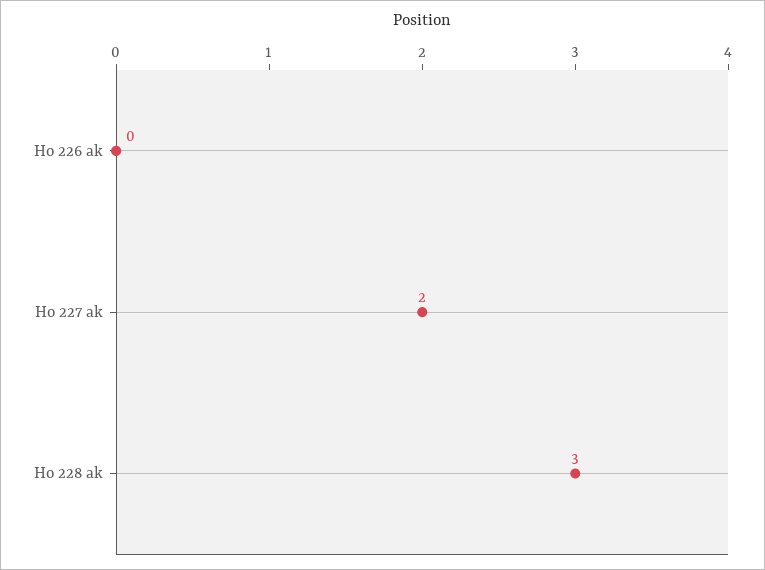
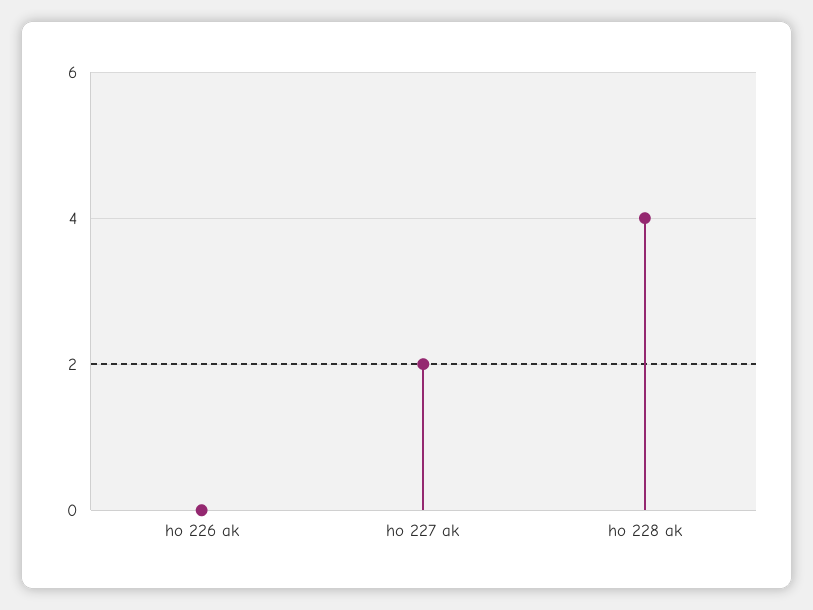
  {
    "Ho 226 ak": 0,
    "Ho 227 ak": 2,
-   "Ho 228 ak": 3
+   "Ho 228 ak": 4
  }

